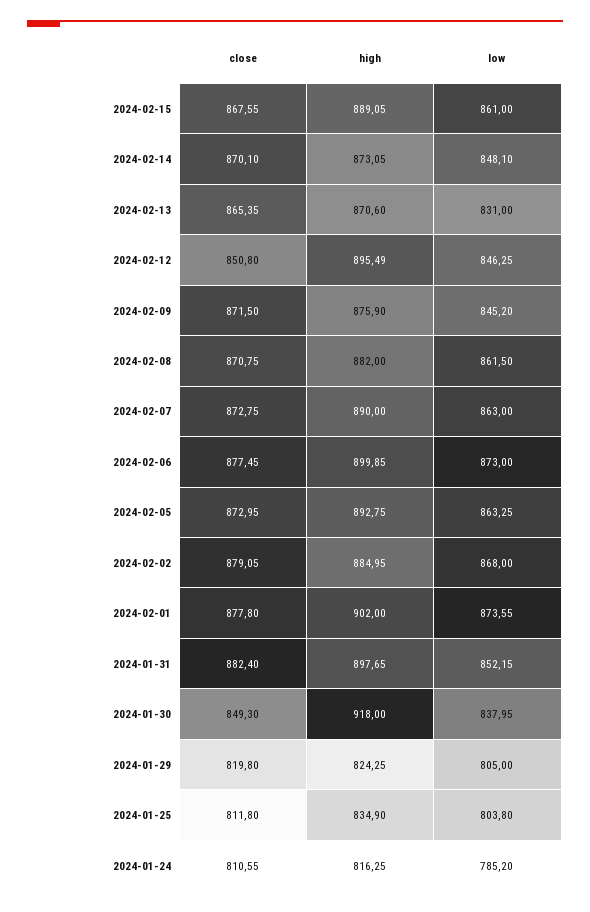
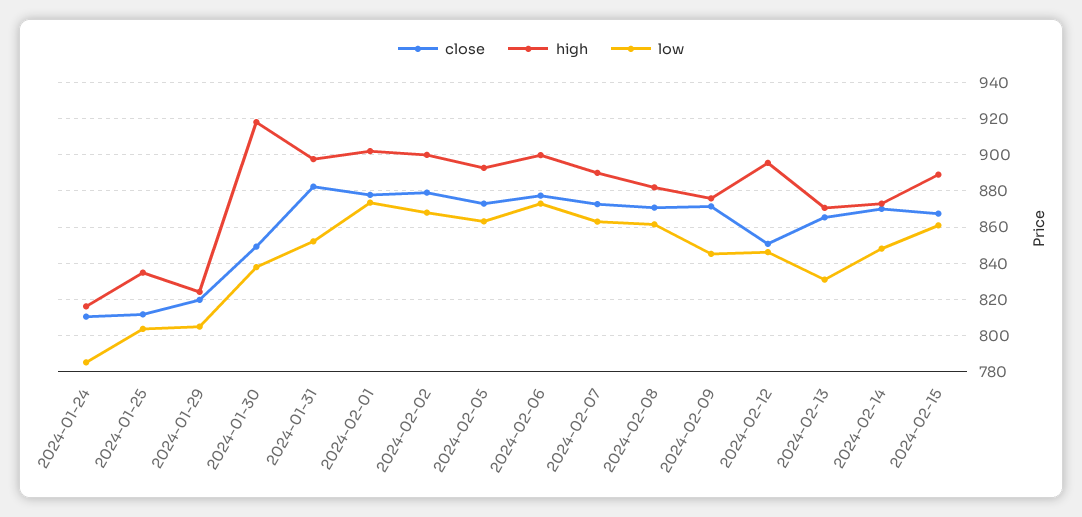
  {
    "close": {
      "2024-02-15": 867.55,
      "2024-02-14": 870.1,
      "2024-02-13": 865.35,
      "2024-02-12": 850.8,
      "2024-02-09": 871.5,
      "2024-02-08": 870.75,
      "2024-02-07": 872.75,
      "2024-02-06": 877.45,
      "2024-02-05": 872.95,
      "2024-02-02": 879.05,
      "2024-02-01": 877.8,
      "2024-01-31": 882.4,
      "2024-01-30": 849.3,
      "2024-01-29": 819.8,
      "2024-01-25": 811.8,
      "2024-01-24": 810.55
    },
    "high": {
      "2024-02-15": 889.05,
      "2024-02-14": 873.05,
      "2024-02-13": 870.6,
      "2024-02-12": 895.49,
      "2024-02-09": 875.9,
      "2024-02-08": 882,
      "2024-02-07": 890,
      "2024-02-06": 899.85,
      "2024-02-05": 892.75,
-     "2024-02-02": 884.95,
+     "2024-02-02": 900,
      "2024-02-01": 902,
      "2024-01-31": 897.65,
      "2024-01-30": 918,
      "2024-01-29": 824.25,
      "2024-01-25": 834.9,
      "2024-01-24": 816.25
    },
    "low": {
      "2024-02-15": 861,
      "2024-02-14": 848.1,
      "2024-02-13": 831,
      "2024-02-12": 846.25,
      "2024-02-09": 845.2,
      "2024-02-08": 861.5,
      "2024-02-07": 863,
      "2024-02-06": 873,
      "2024-02-05": 863.25,
      "2024-02-02": 868,
      "2024-02-01": 873.55,
      "2024-01-31": 852.15,
      "2024-01-30": 837.95,
      "2024-01-29": 805,
      "2024-01-25": 803.8,
      "2024-01-24": 785.2
    }
  }

